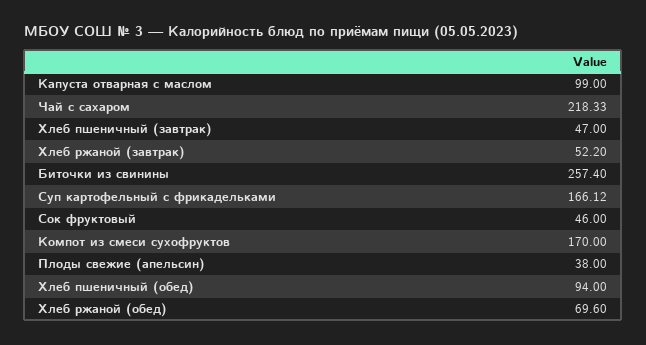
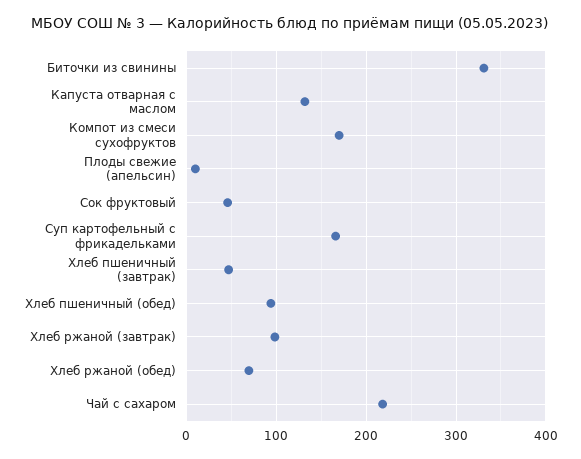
  {
-   "Капуста отварная с маслом": 99,
+   "Капуста отварная с маслом": 130,
    "Чай с сахаром": 218.33,
    "Хлеб пшеничный (завтрак)": 47,
-   "Хлеб ржаной (завтрак)": 52.2,
+   "Хлеб ржаной (завтрак)": 100,
-   "Биточки из свинины": 257.4,
+   "Биточки из свинины": 330,
    "Суп картофельный с фрикадельками": 166.12,
    "Сок фруктовый": 46,
    "Компот из смеси сухофруктов": 170,
-   "Плоды свежие (апельсин)": 38,
+   "Плоды свежие (апельсин)": 10,
    "Хлеб пшеничный (обед)": 94,
    "Хлеб ржаной (обед)": 69.6
  }

